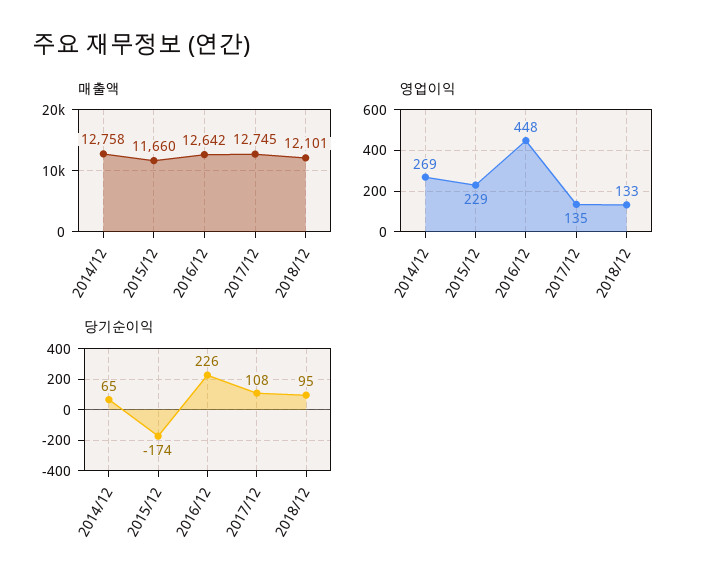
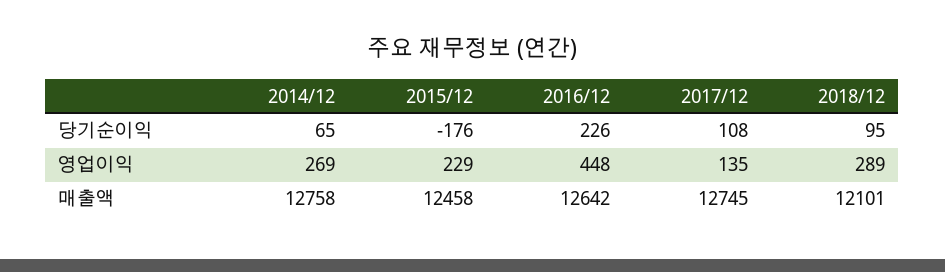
  {
    "매출액": {
      "2014/12": 12758,
-     "2015/12": 11660,
+     "2015/12": 12458,
      "2016/12": 12642,
      "2017/12": 12745,
      "2018/12": 12101
    },
    "영업이익": {
      "2014/12": 269,
      "2015/12": 229,
      "2016/12": 448,
      "2017/12": 135,
-     "2018/12": 133
+     "2018/12": 289
    },
    "당기순이익": {
      "2014/12": 65,
-     "2015/12": -174,
+     "2015/12": -176,
      "2016/12": 226,
      "2017/12": 108,
      "2018/12": 95
    }
  }

